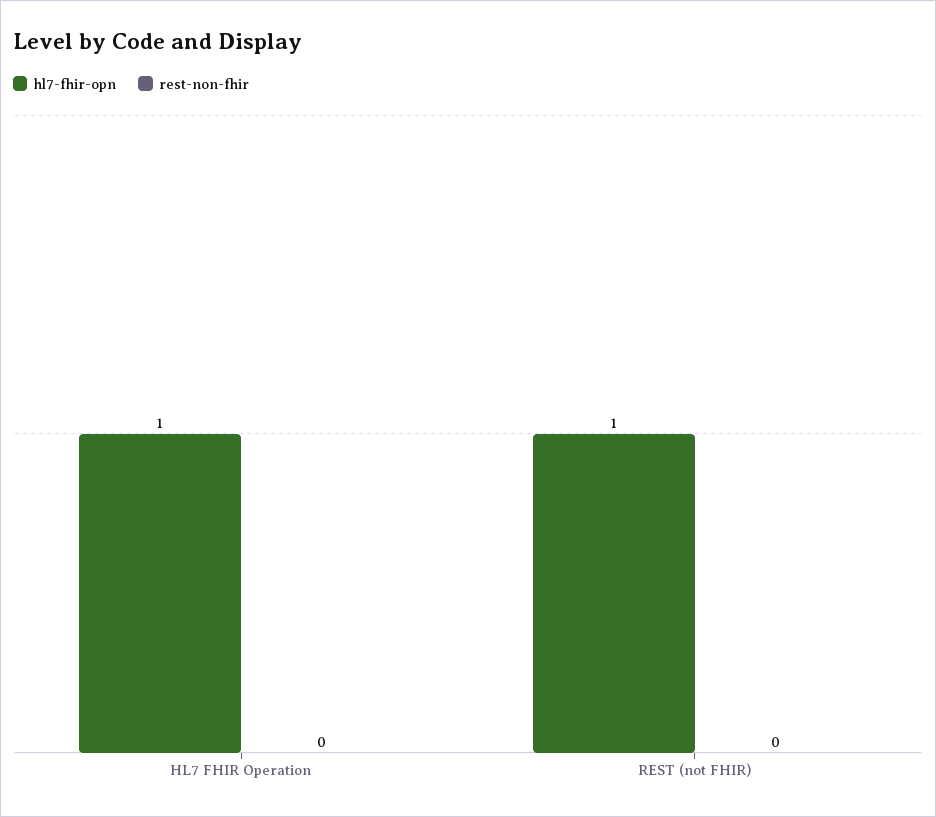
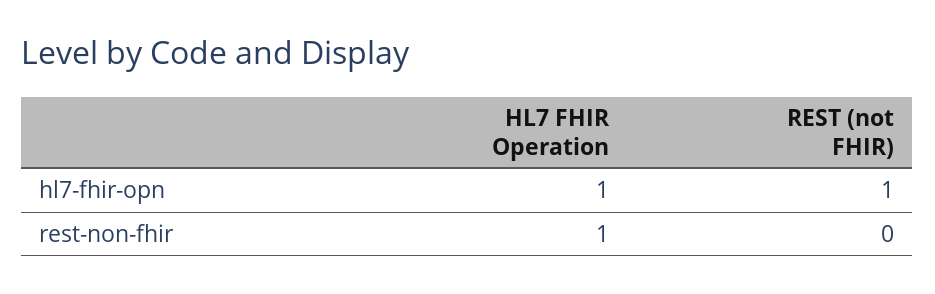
  {
    "hl7-fhir-opn": {
      "HL7 FHIR Operation": 1,
      "REST (not FHIR)": 1
    },
    "rest-non-fhir": {
-     "HL7 FHIR Operation": 0,
+     "HL7 FHIR Operation": 1,
      "REST (not FHIR)": 0
    }
  }

